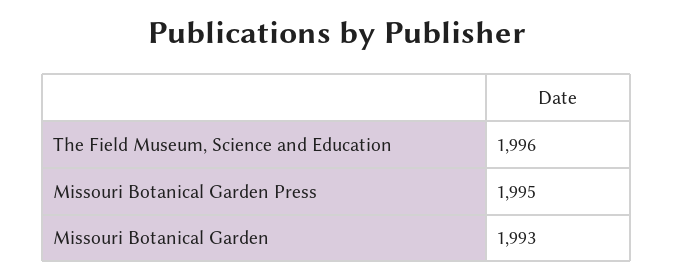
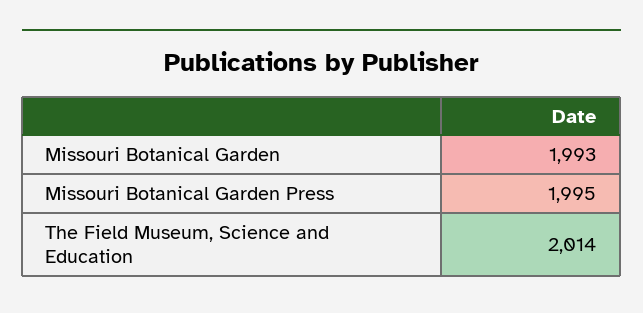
  {
-   "The Field Museum, Science and Education": 1996,
+   "The Field Museum, Science and Education": 2014,
    "Missouri Botanical Garden Press": 1995,
    "Missouri Botanical Garden": 1993
  }

